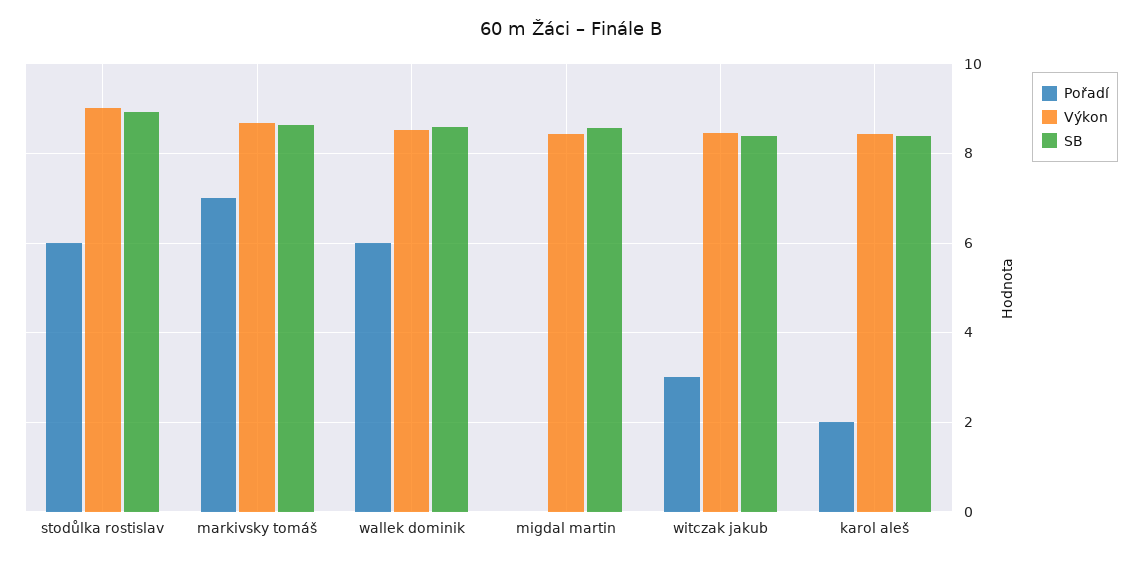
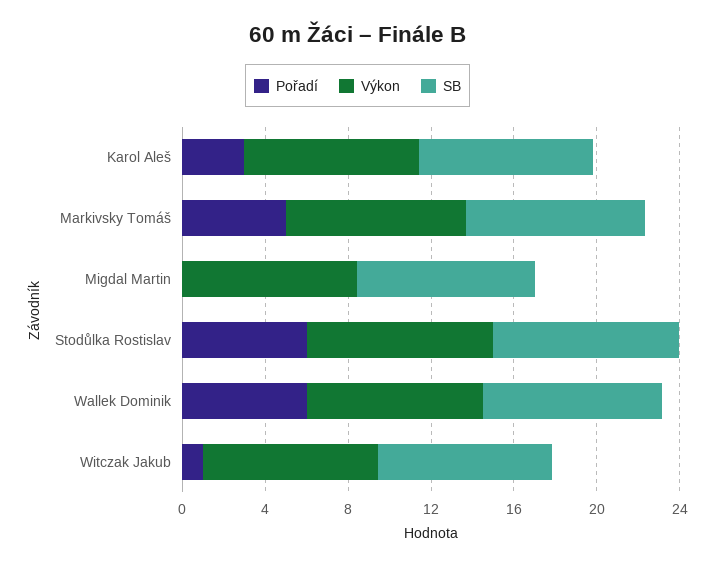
  {
    "Pořadí": {
      "stodůlka rostislav": 6,
-     "markivsky tomáš": 7,
+     "markivsky tomáš": 5,
      "wallek dominik": 6,
      "migdal martin": 0,
-     "witczak jakub": 3,
+     "witczak jakub": 1,
-     "karol aleš": 2
+     "karol aleš": 3
    },
    "Výkon": {
      "stodůlka rostislav": 9,
      "markivsky tomáš": 8.6,
      "wallek dominik": 8.6,
      "migdal martin": 8.4,
      "witczak jakub": 8.4,
      "karol aleš": 8.4
    },
    "SB": {
      "stodůlka rostislav": 9,
      "markivsky tomáš": 8.6,
      "wallek dominik": 8.6,
      "migdal martin": 8.6,
      "witczak jakub": 8.4,
      "karol aleš": 8.4
    }
  }

